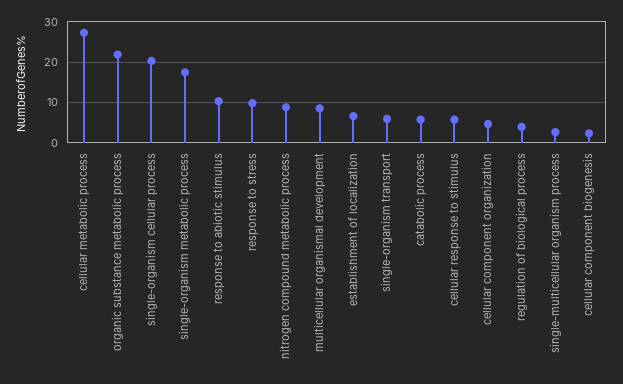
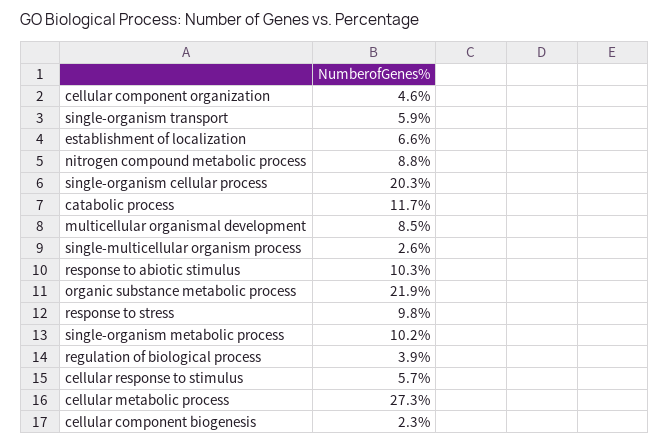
  {
    "cellular metabolic process": 27.3,
    "organic substance metabolic process": 21.9,
    "single-organism cellular process": 20.3,
-   "single-organism metabolic process": 18,
+   "single-organism metabolic process": 10.2,
    "response to abiotic stimulus": 10.3,
    "response to stress": 9.8,
    "nitrogen compound metabolic process": 8.8,
    "multicellular organismal development": 8.5,
    "establishment of localization": 6.6,
    "single-organism transport": 5.9,
-   "catabolic process": 6,
+   "catabolic process": 11.7,
    "cellular response to stimulus": 5.7,
    "cellular component organization": 4.6,
    "regulation of biological process": 3.9,
    "single-multicellular organism process": 2.6,
    "cellular component biogenesis": 2.3
  }

